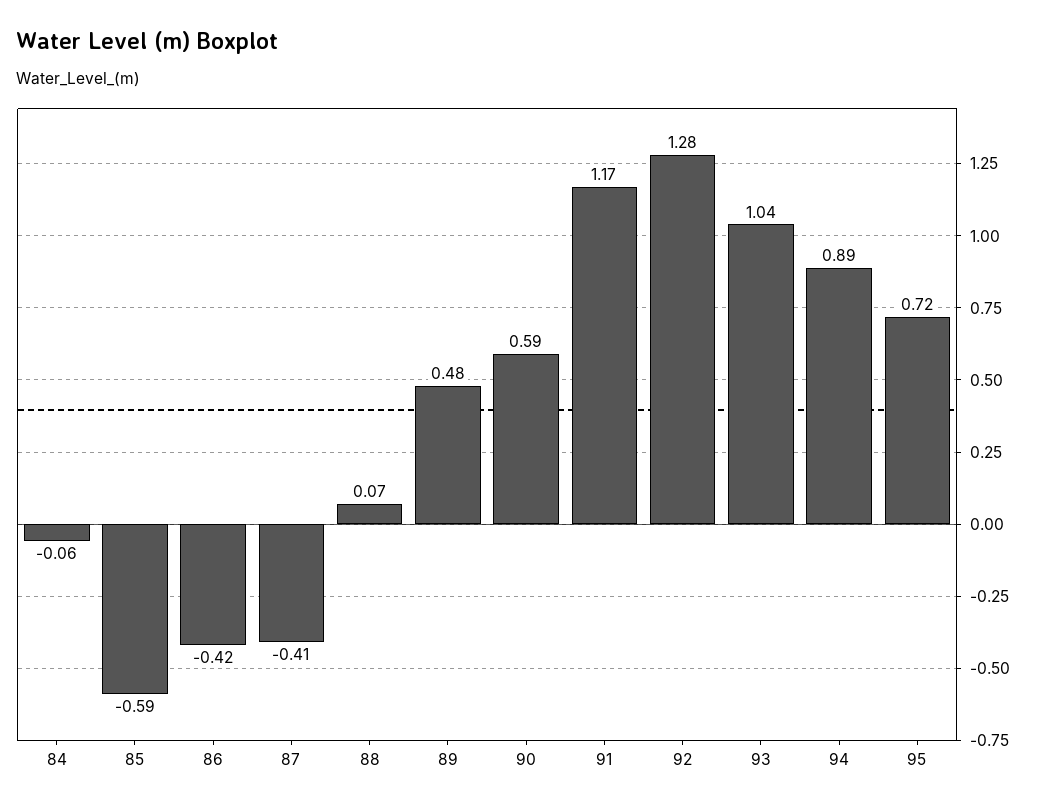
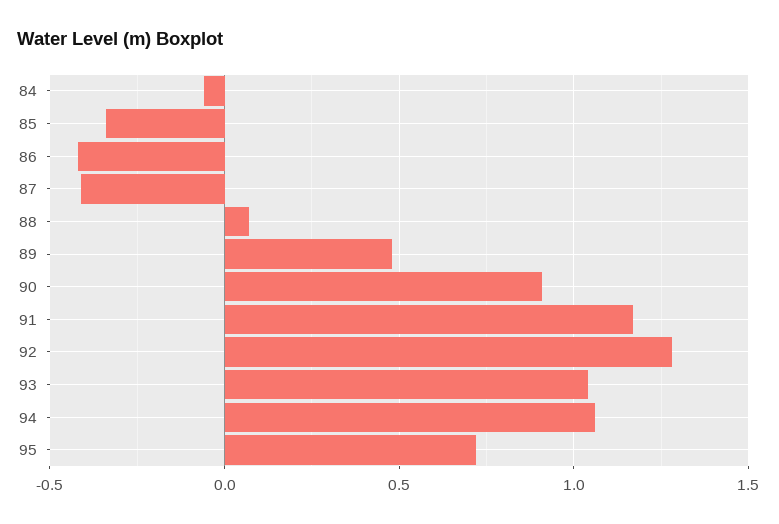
  {
    "84": -0.06,
-   "85": -0.59,
+   "85": -0.35,
    "86": -0.42,
    "87": -0.41,
    "88": 0.07,
    "89": 0.48,
-   "90": 0.59,
+   "90": 0.9,
    "91": 1.17,
    "92": 1.28,
    "93": 1.04,
-   "94": 0.89,
+   "94": 1.05,
    "95": 0.72
  }

